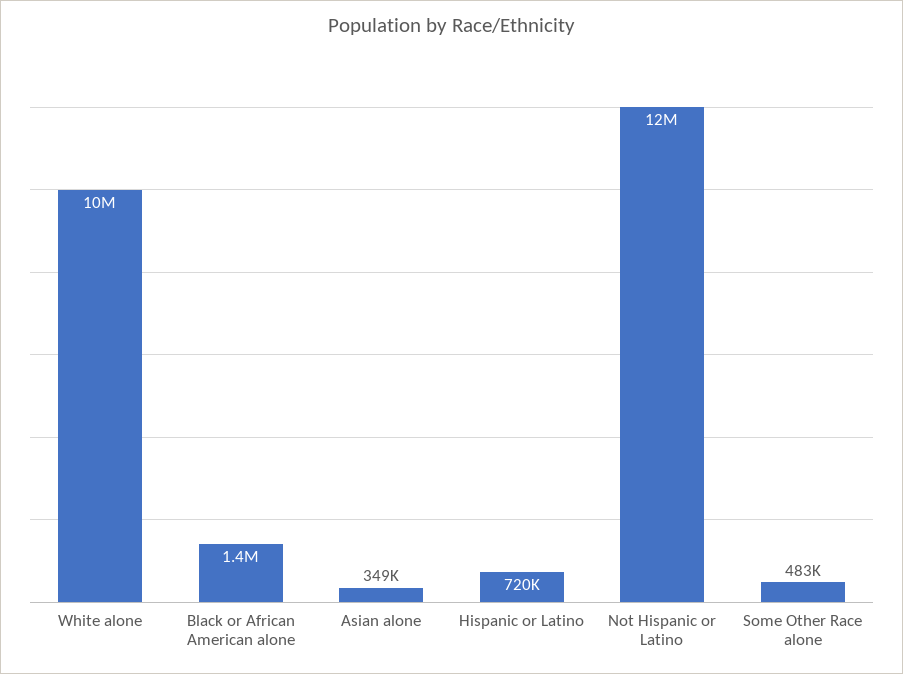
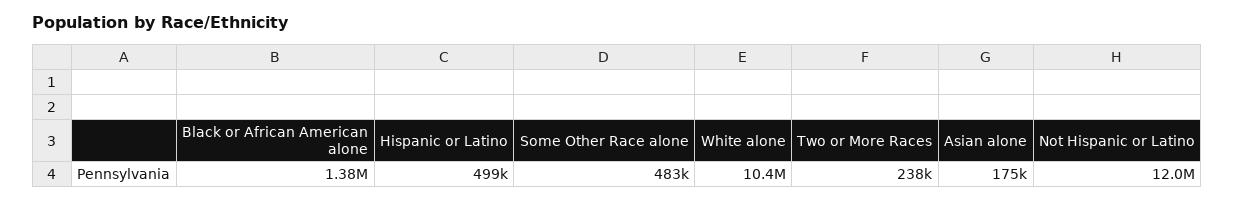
  {
    "White alone": 10400000,
    "Black or African American alone": 1380000,
-   "Asian alone": 349000,
+   "Asian alone": 175000,
-   "Hispanic or Latino": 720000,
+   "Hispanic or Latino": 499000,
    "Not Hispanic or Latino": 12000000,
-   "Some Other Race alone": 483000
+   "Some Other Race alone": 483000,
+   "Two or More Races": 238000
  }

